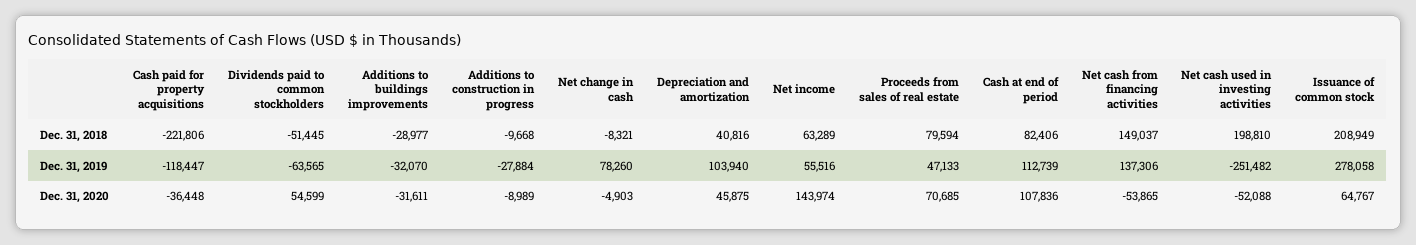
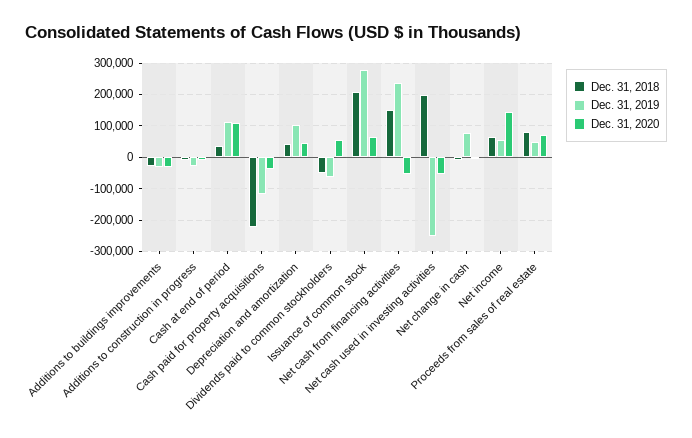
  {
    "Dec. 31, 2018": {
      "Cash paid for property acquisitions": -221806,
      "Dividends paid to common stockholders": -51445,
      "Additions to buildings improvements": -28977,
      "Additions to construction in progress": -9668,
      "Net change in cash": -8321,
      "Depreciation and amortization": 40816,
      "Net income": 63289,
      "Proceeds from sales of real estate": 79594,
-     "Cash at end of period": 82406,
+     "Cash at end of period": 40000,
      "Net cash from financing activities": 149037,
      "Net cash used in investing activities": 198810,
      "Issuance of common stock": 208949
    },
    "Dec. 31, 2019": {
      "Cash paid for property acquisitions": -118447,
      "Dividends paid to common stockholders": -63565,
      "Additions to buildings improvements": -32070,
      "Additions to construction in progress": -27884,
      "Net change in cash": 78260,
      "Depreciation and amortization": 103940,
      "Net income": 55516,
      "Proceeds from sales of real estate": 47133,
      "Cash at end of period": 112739,
-     "Net cash from financing activities": 137306,
+     "Net cash from financing activities": 240000,
      "Net cash used in investing activities": -251482,
      "Issuance of common stock": 278058
    },
    "Dec. 31, 2020": {
      "Cash paid for property acquisitions": -36448,
      "Dividends paid to common stockholders": 54599,
      "Additions to buildings improvements": -31611,
      "Additions to construction in progress": -8989,
      "Net change in cash": -4903,
      "Depreciation and amortization": 45875,
      "Net income": 143974,
      "Proceeds from sales of real estate": 70685,
      "Cash at end of period": 107836,
      "Net cash from financing activities": -53865,
      "Net cash used in investing activities": -52088,
      "Issuance of common stock": 64767
    }
  }

